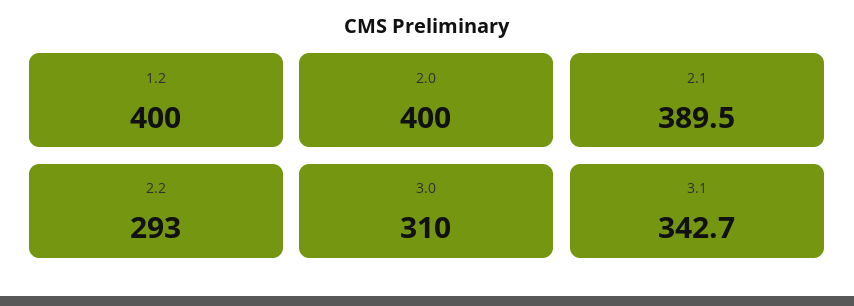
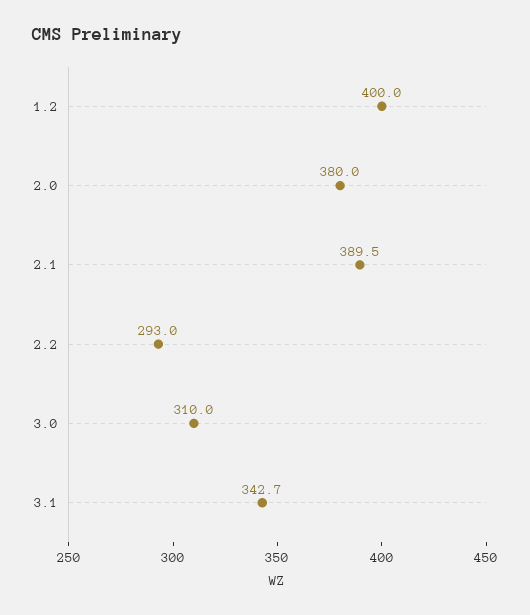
  {
    "1.2": 400,
-   "2.0": 400,
+   "2.0": 380,
    "2.1": 389.5,
    "2.2": 293,
    "3.0": 310,
    "3.1": 342.7
  }

